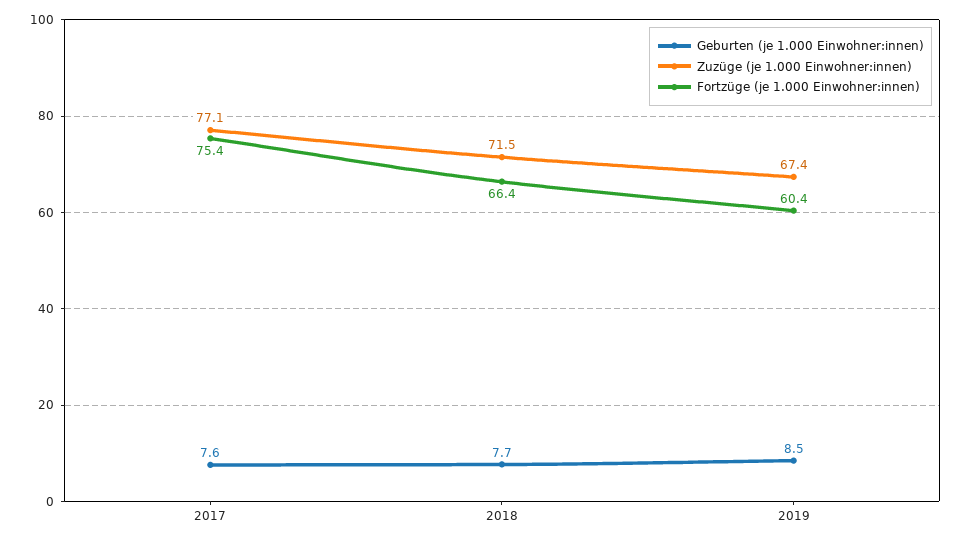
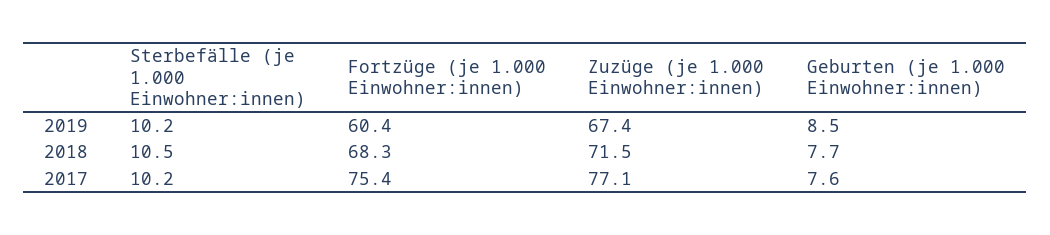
  {
    "Geburten (je 1.000 Einwohner:innen)": {
      "2017": 7.6,
      "2018": 7.7,
      "2019": 8.5
    },
    "Zuzüge (je 1.000 Einwohner:innen)": {
      "2017": 77.1,
      "2018": 71.5,
      "2019": 67.4
    },
    "Fortzüge (je 1.000 Einwohner:innen)": {
      "2017": 75.4,
-     "2018": 66.4,
+     "2018": 68.3,
      "2019": 60.4
-   }
+   },
+   "Sterbefälle (je 1.000 Einwohner:innen)": {
+     "2019": 10.2,
+     "2018": 10.5,
+     "2017": 10.2
+   }
  }

